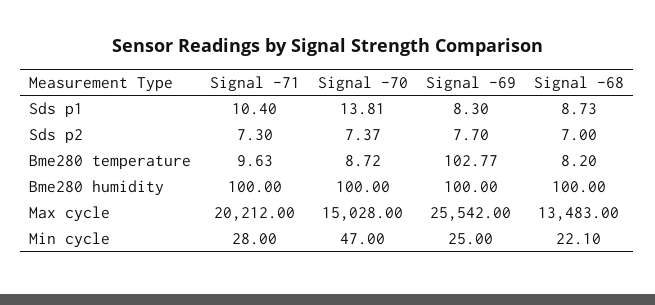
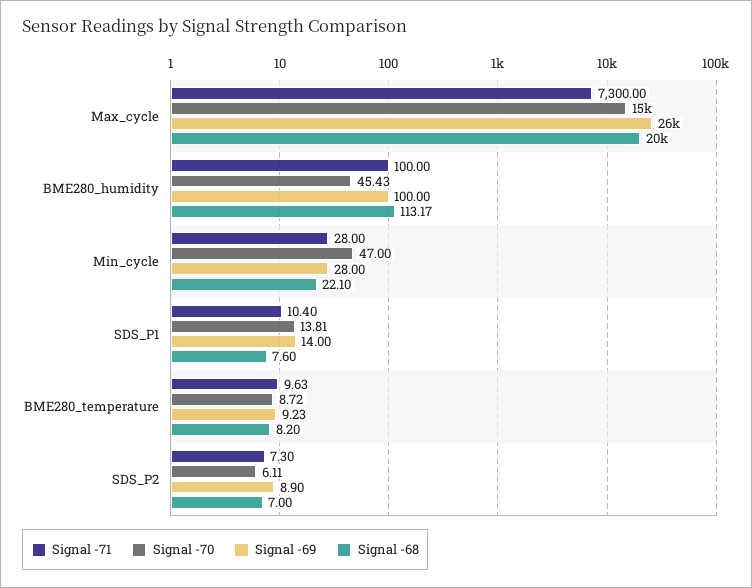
  {
    "Signal -71": {
      "Sds p1": 10.4,
      "Sds p2": 7.3,
      "Bme280 temperature": 9.63,
      "Bme280 humidity": 100,
-     "Max cycle": 20212,
+     "Max cycle": 7300,
      "Min cycle": 28
    },
    "Signal -70": {
      "Sds p1": 13.81,
-     "Sds p2": 7.37,
+     "Sds p2": 6.11,
      "Bme280 temperature": 8.72,
-     "Bme280 humidity": 100,
+     "Bme280 humidity": 45.43,
      "Max cycle": 15028,
      "Min cycle": 47
    },
    "Signal -69": {
-     "Sds p1": 8.3,
+     "Sds p1": 14,
-     "Sds p2": 7.7,
+     "Sds p2": 8.9,
-     "Bme280 temperature": 102.77,
+     "Bme280 temperature": 9.23,
      "Bme280 humidity": 100,
      "Max cycle": 25542,
-     "Min cycle": 25
+     "Min cycle": 28
    },
    "Signal -68": {
-     "Sds p1": 8.73,
+     "Sds p1": 7.6,
      "Sds p2": 7,
      "Bme280 temperature": 8.2,
-     "Bme280 humidity": 100,
+     "Bme280 humidity": 113.17,
-     "Max cycle": 13483,
+     "Max cycle": 20000,
      "Min cycle": 22.1
    }
  }

